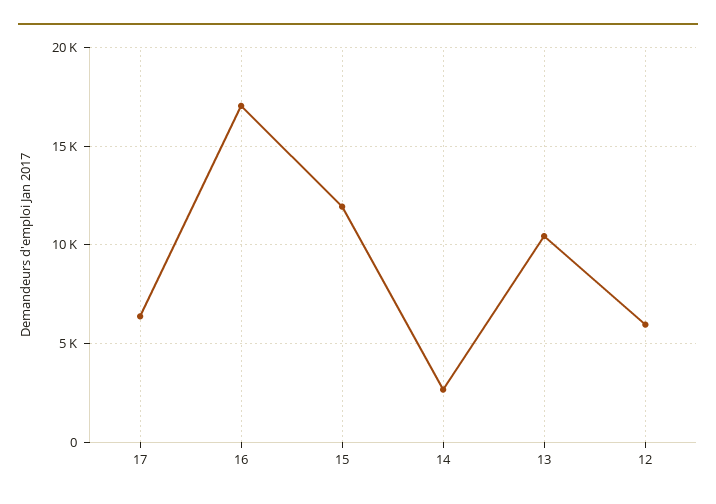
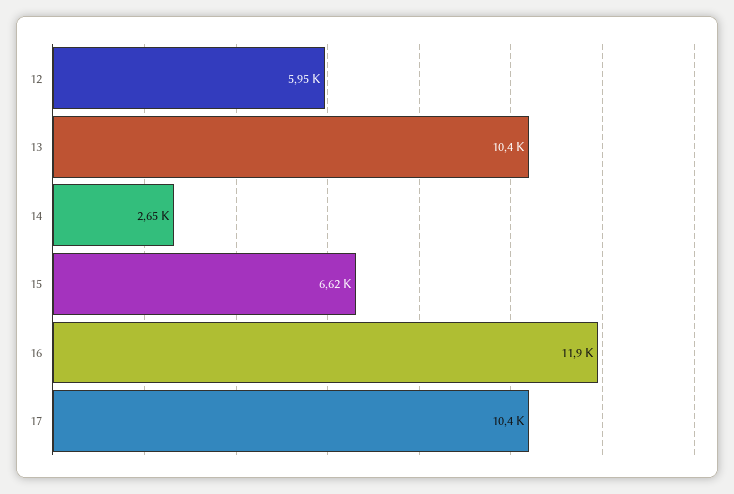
  {
-   "17": 6500,
+   "17": 10400,
-   "16": 17000,
+   "16": 11900,
-   "15": 12000,
+   "15": 6620,
    "14": 2650,
    "13": 10400,
    "12": 5950
  }

